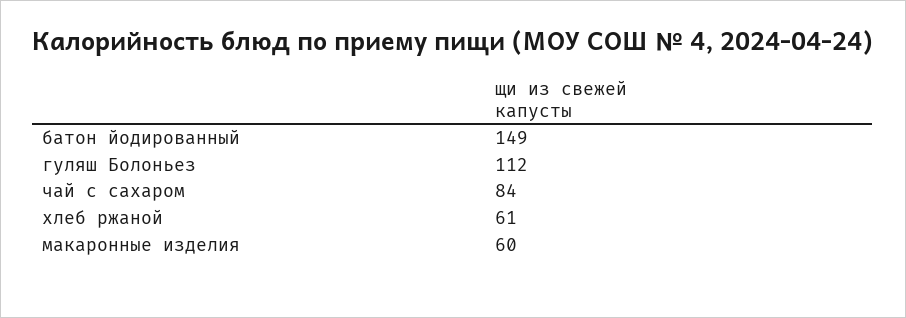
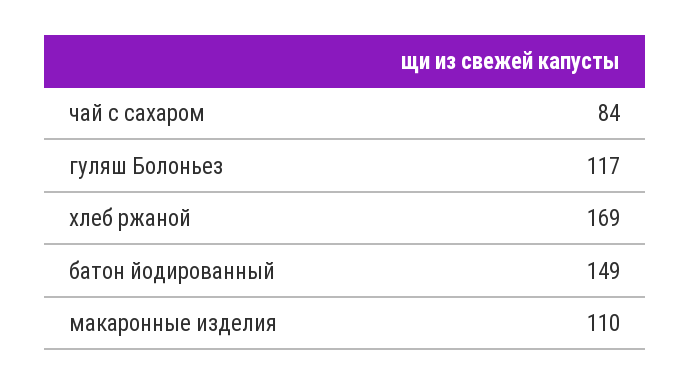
  {
    "батон йодированный": 149,
-   "гуляш Болоньез": 112,
+   "гуляш Болоньез": 117,
    "чай с сахаром": 84,
-   "хлеб ржаной": 61,
+   "хлеб ржаной": 169,
-   "макаронные изделия": 60
+   "макаронные изделия": 110
  }

